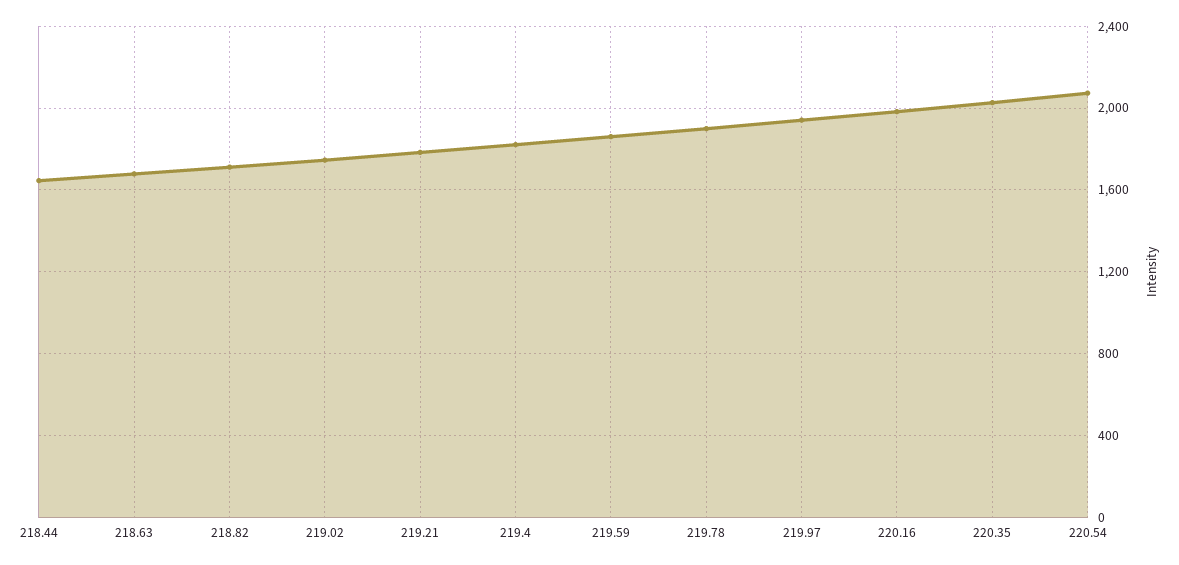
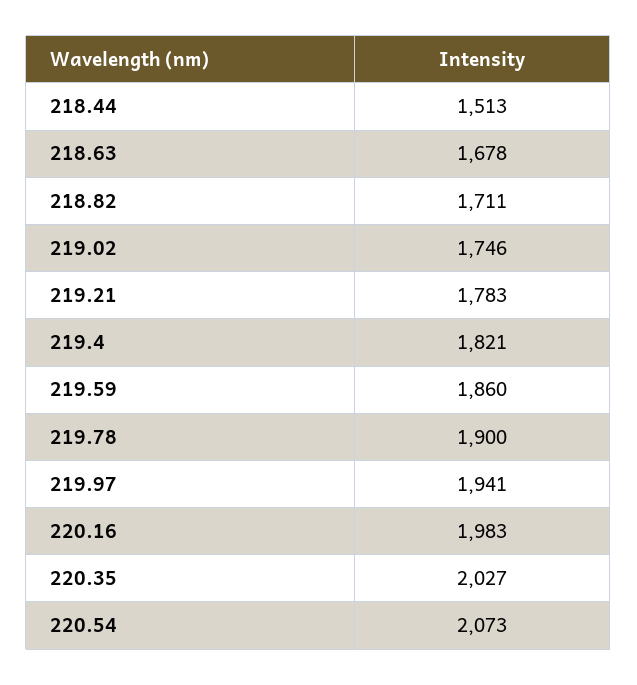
  {
-   "218.44": 1650,
+   "218.44": 1513,
    "218.63": 1678,
    "218.82": 1711,
    "219.02": 1746,
    "219.21": 1783,
    "219.4": 1821,
    "219.59": 1860,
    "219.78": 1900,
    "219.97": 1941,
    "220.16": 1983,
    "220.35": 2027,
    "220.54": 2073
  }

